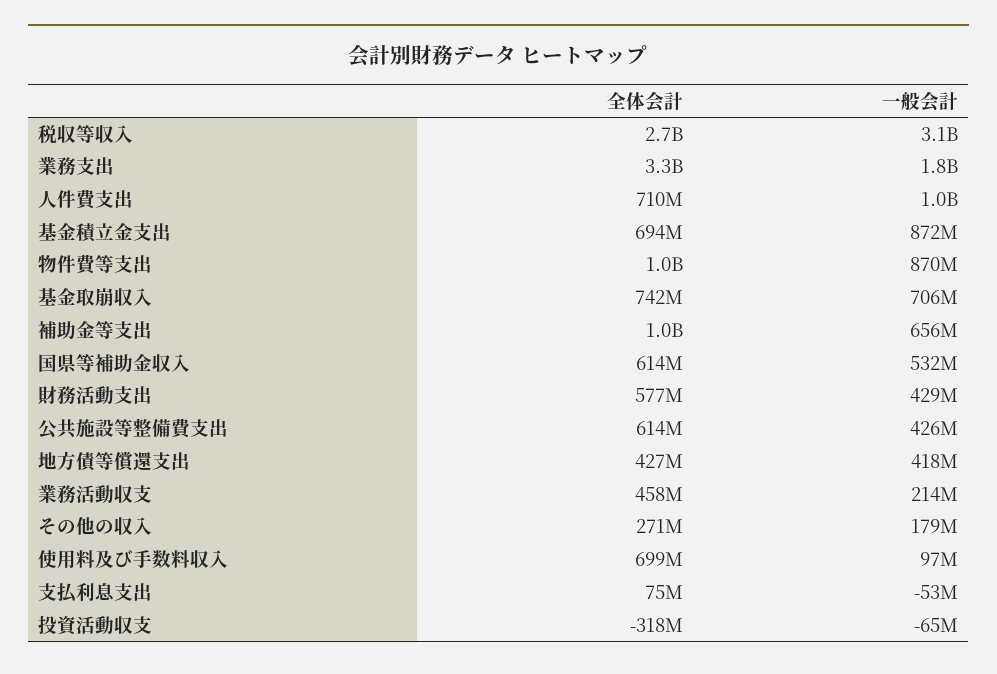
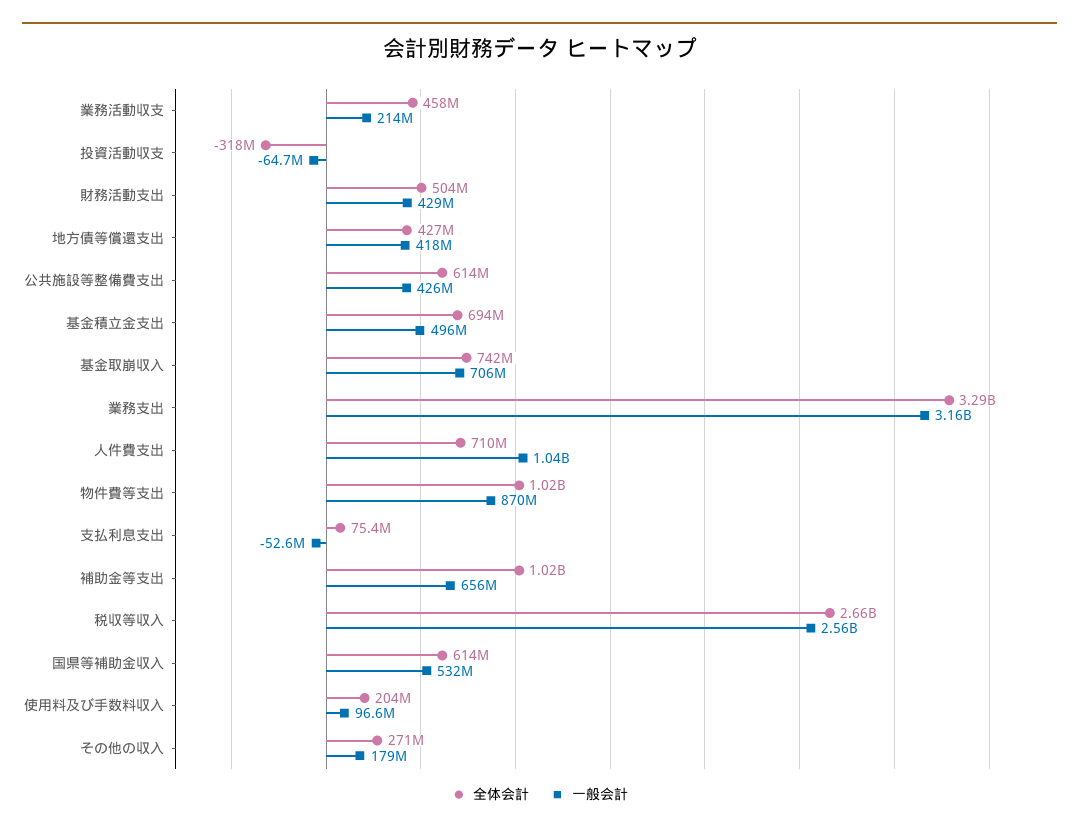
  {
    "全体会計": {
      "税収等収入": 2660000000,
      "業務支出": 3290000000,
      "人件費支出": 710000000,
      "基金積立金支出": 694000000,
      "物件費等支出": 1020000000,
      "基金取崩収入": 742000000,
      "補助金等支出": 1020000000,
      "国県等補助金収入": 614000000,
-     "財務活動支出": 577000000,
+     "財務活動支出": 504000000,
      "公共施設等整備費支出": 614000000,
      "地方債等償還支出": 427000000,
      "業務活動収支": 458000000,
      "その他の収入": 271000000,
-     "使用料及び手数料収入": 699000000,
+     "使用料及び手数料収入": 204000000,
      "支払利息支出": 75400000,
      "投資活動収支": -318000000
    },
    "一般会計": {
-     "税収等収入": 3100000000,
+     "税収等収入": 2560000000,
-     "業務支出": 1800000000,
+     "業務支出": 3160000000,
      "人件費支出": 1040000000,
-     "基金積立金支出": 872000000,
+     "基金積立金支出": 496000000,
      "物件費等支出": 870000000,
      "基金取崩収入": 706000000,
      "補助金等支出": 656000000,
      "国県等補助金収入": 532000000,
      "財務活動支出": 429000000,
      "公共施設等整備費支出": 426000000,
      "地方債等償還支出": 418000000,
      "業務活動収支": 214000000,
      "その他の収入": 179000000,
      "使用料及び手数料収入": 96600000,
      "支払利息支出": -52600000,
      "投資活動収支": -64700000
    }
  }

